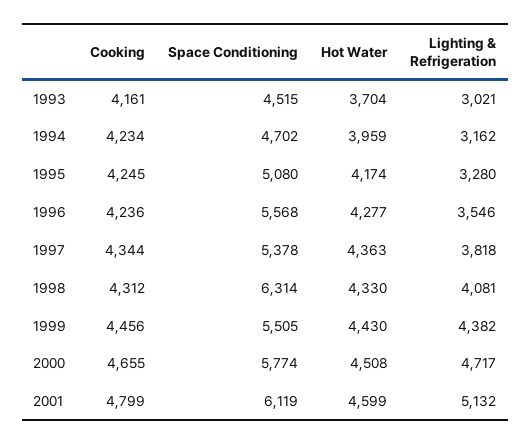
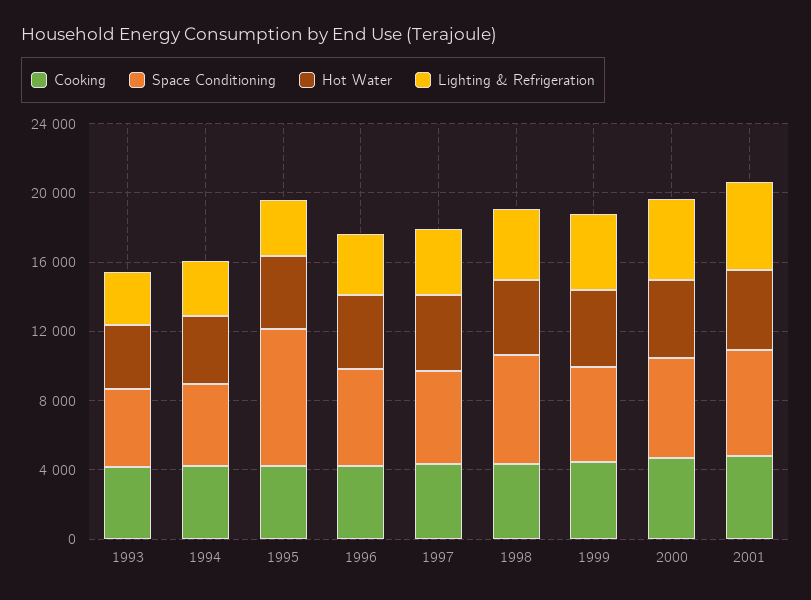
  {
    "Cooking": {
      "1993": 4161,
      "1994": 4234,
      "1995": 4245,
      "1996": 4236,
      "1997": 4344,
      "1998": 4312,
      "1999": 4456,
      "2000": 4655,
      "2001": 4799
    },
    "Space Conditioning": {
      "1993": 4515,
      "1994": 4702,
-     "1995": 5080,
+     "1995": 8000,
      "1996": 5568,
      "1997": 5378,
      "1998": 6314,
      "1999": 5505,
      "2000": 5774,
      "2001": 6119
    },
    "Hot Water": {
      "1993": 3704,
      "1994": 3959,
      "1995": 4174,
      "1996": 4277,
      "1997": 4363,
      "1998": 4330,
      "1999": 4430,
      "2000": 4508,
      "2001": 4599
    },
    "Lighting & Refrigeration": {
      "1993": 3021,
      "1994": 3162,
      "1995": 3280,
      "1996": 3546,
      "1997": 3818,
      "1998": 4081,
      "1999": 4382,
      "2000": 4717,
      "2001": 5132
    }
  }

